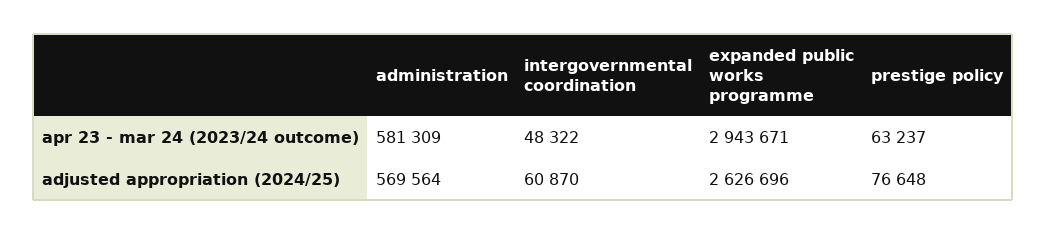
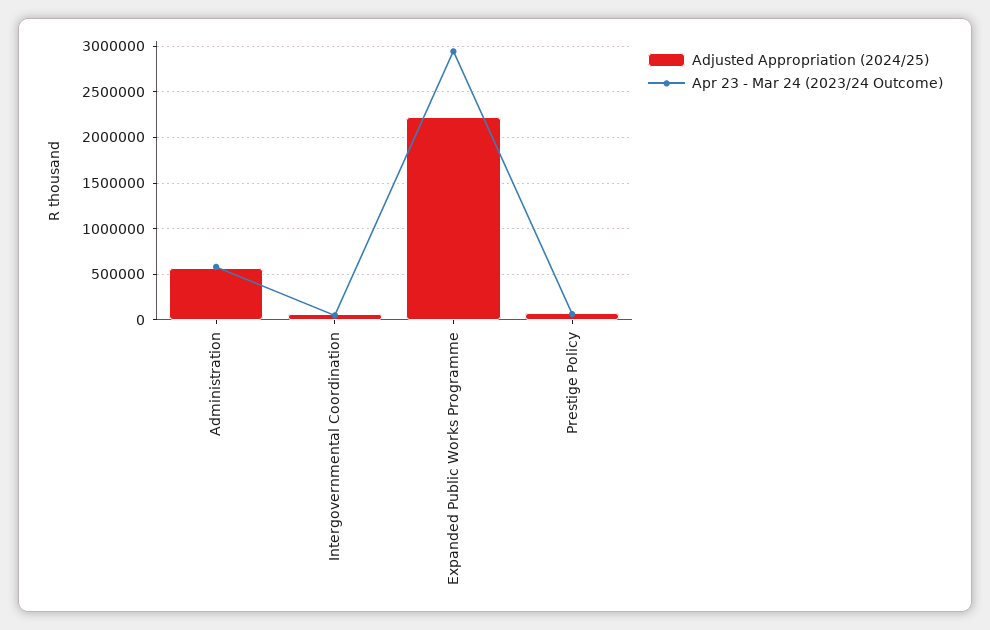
  {
    "apr 23 - mar 24 (2023/24 outcome)": {
      "administration": 581309,
      "intergovernmental coordination": 48322,
      "expanded public works programme": 2943671,
      "prestige policy": 63237
    },
    "adjusted appropriation (2024/25)": {
      "administration": 569564,
      "intergovernmental coordination": 60870,
-     "expanded public works programme": 2626696,
+     "expanded public works programme": 2200000,
      "prestige policy": 76648
    }
  }

